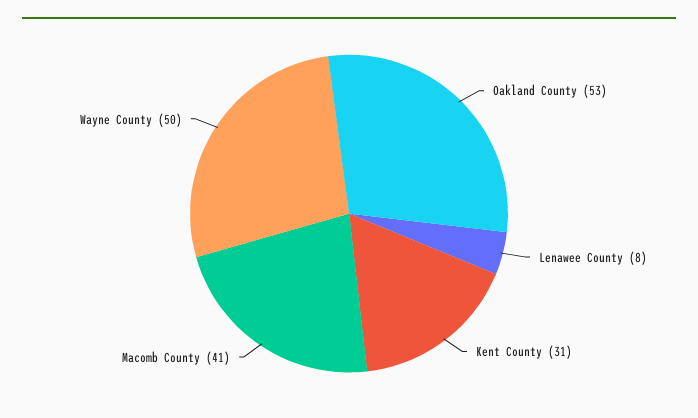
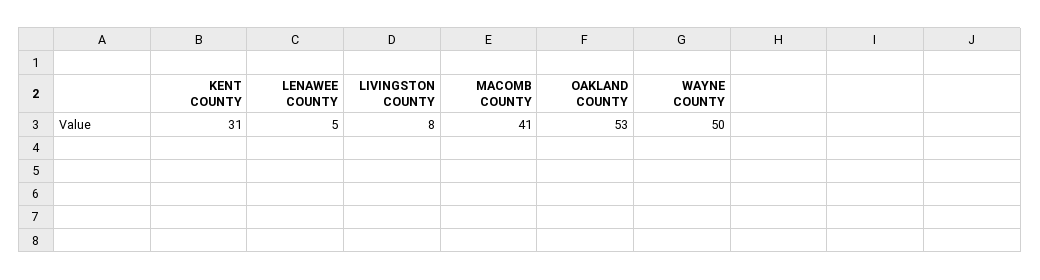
  {
    "Oakland County": 53,
-   "Lenawee County": 8,
+   "Lenawee County": 5,
    "Kent County": 31,
    "Macomb County": 41,
-   "Wayne County": 50
+   "Wayne County": 50,
+   "LIVINGSTON COUNTY": 8
  }

